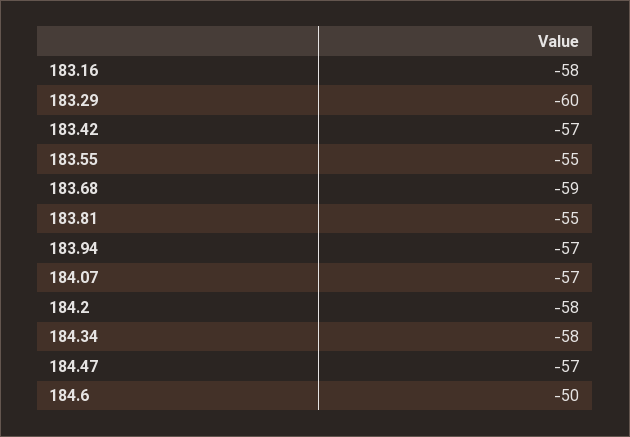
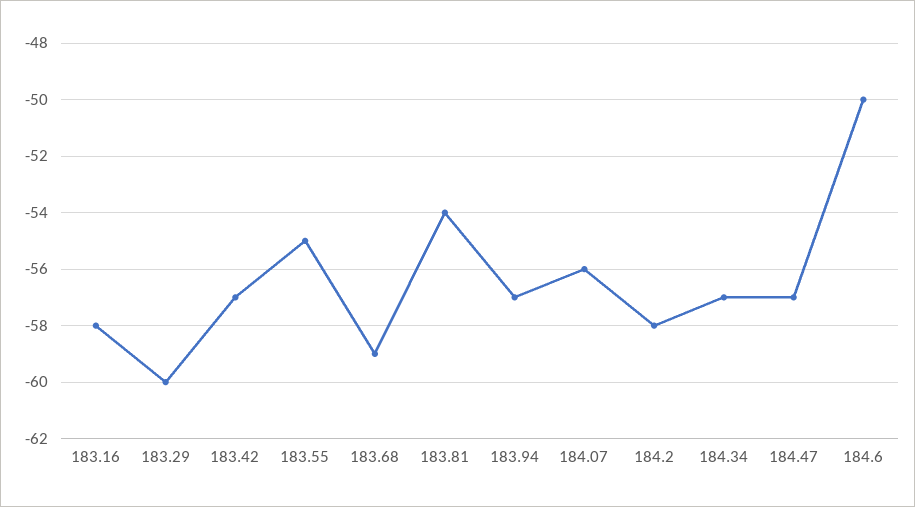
  {
    "183.16": -58,
    "183.29": -60,
    "183.42": -57,
    "183.55": -55,
    "183.68": -59,
-   "183.81": -55,
+   "183.81": -54,
    "183.94": -57,
-   "184.07": -57,
+   "184.07": -56,
    "184.2": -58,
-   "184.34": -58,
+   "184.34": -57,
    "184.47": -57,
    "184.6": -50
  }

